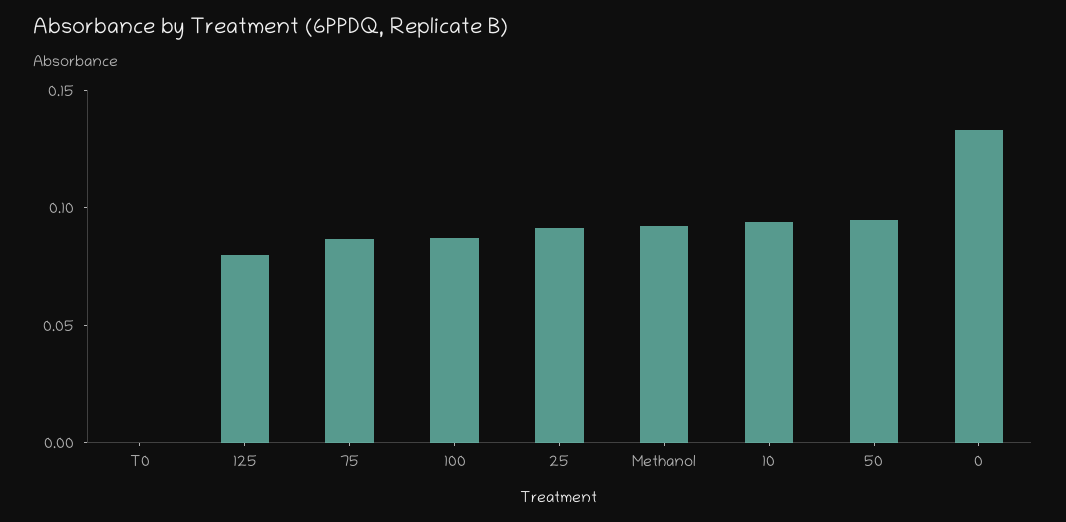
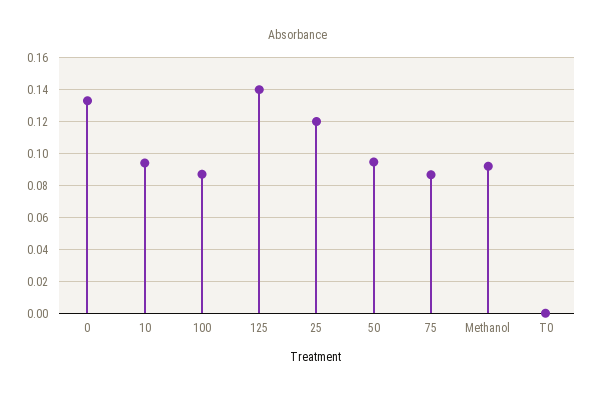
  {
    "T0": 0,
-   "125": 0.08,
+   "125": 0.14,
    "75": 0.085,
    "100": 0.085,
-   "25": 0.09,
+   "25": 0.12,
    "Methanol": 0.09,
    "10": 0.095,
    "50": 0.095,
    "0": 0.135
  }

